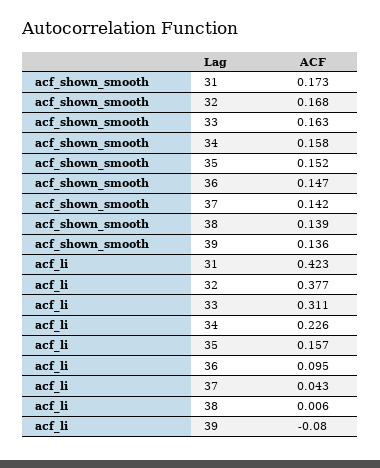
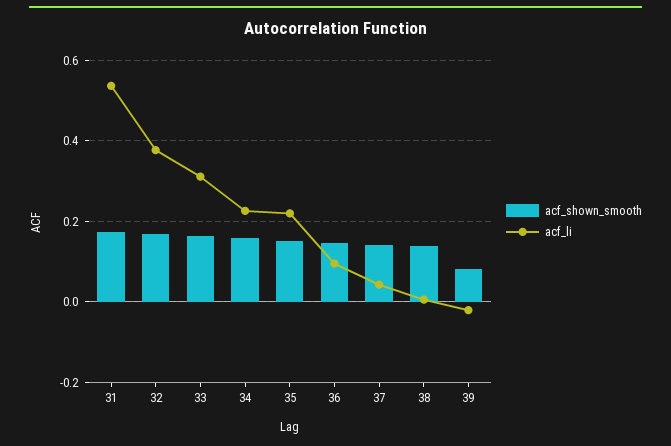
  {
    "acf_shown_smooth": {
      "31": 0.173,
      "32": 0.168,
      "33": 0.163,
      "34": 0.158,
      "35": 0.152,
      "36": 0.147,
      "37": 0.142,
      "38": 0.139,
-     "39": 0.136
+     "39": 0.08
    },
    "acf_li": {
-     "31": 0.423,
+     "31": 0.54,
      "32": 0.377,
      "33": 0.311,
      "34": 0.226,
-     "35": 0.157,
+     "35": 0.22,
      "36": 0.095,
      "37": 0.043,
      "38": 0.006,
-     "39": -0.08
+     "39": -0.02
    }
  }

